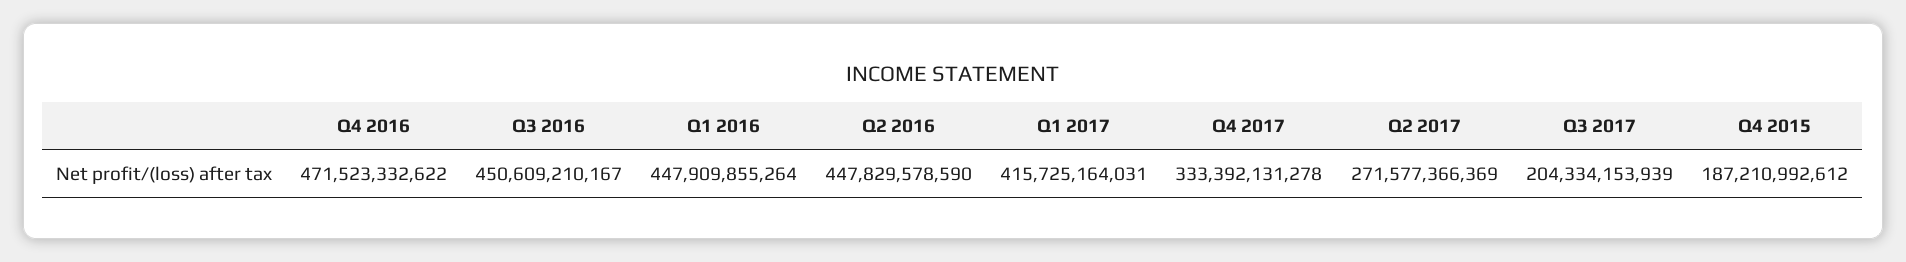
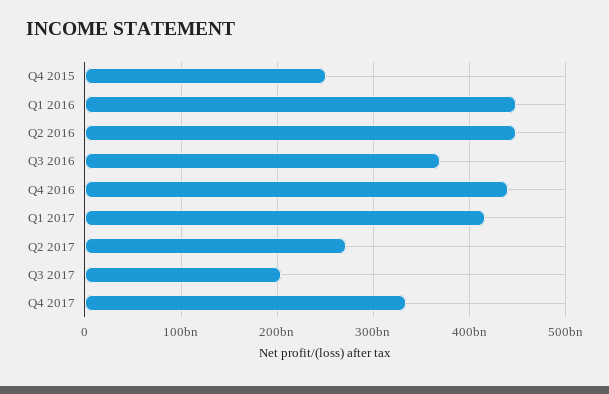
  {
-   "Q4 2016": 471523332622,
+   "Q4 2016": 440000000000,
-   "Q3 2016": 450609210167,
+   "Q3 2016": 370000000000,
    "Q1 2016": 447909855264,
    "Q2 2016": 447829578590,
    "Q1 2017": 415725164031,
    "Q4 2017": 333392131278,
    "Q2 2017": 271577366369,
    "Q3 2017": 204334153939,
-   "Q4 2015": 187210992612
+   "Q4 2015": 250000000000
  }

